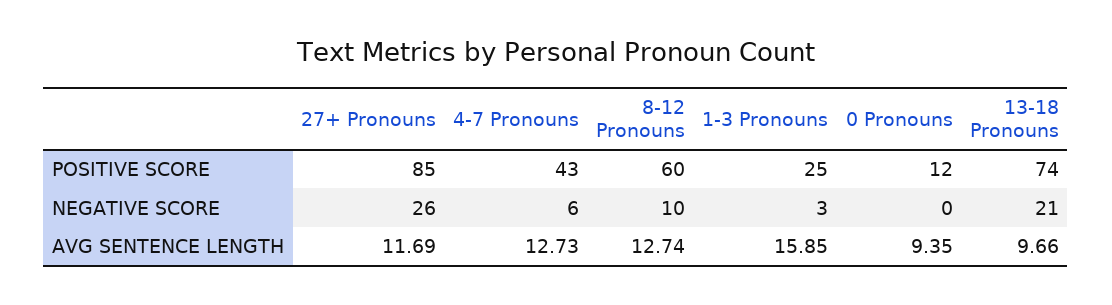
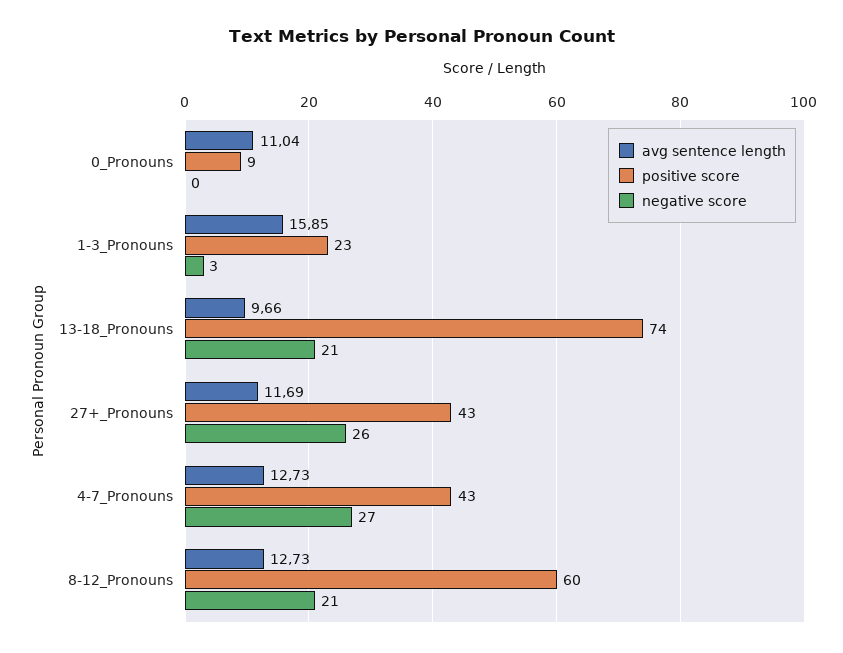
  {
    "POSITIVE SCORE": {
-     "27+ Pronouns": 85,
+     "27+ Pronouns": 43,
      "4-7 Pronouns": 43,
      "8-12 Pronouns": 60,
-     "1-3 Pronouns": 25,
+     "1-3 Pronouns": 23,
-     "0 Pronouns": 12,
+     "0 Pronouns": 9,
      "13-18 Pronouns": 74
    },
    "NEGATIVE SCORE": {
      "27+ Pronouns": 26,
-     "4-7 Pronouns": 6,
+     "4-7 Pronouns": 27,
-     "8-12 Pronouns": 10,
+     "8-12 Pronouns": 21,
      "1-3 Pronouns": 3,
      "0 Pronouns": 0,
      "13-18 Pronouns": 21
    },
    "AVG SENTENCE LENGTH": {
      "27+ Pronouns": 11.69,
      "4-7 Pronouns": 12.73,
-     "8-12 Pronouns": 12.74,
+     "8-12 Pronouns": 12.73,
      "1-3 Pronouns": 15.85,
-     "0 Pronouns": 9.35,
+     "0 Pronouns": 11.04,
      "13-18 Pronouns": 9.66
    }
  }

